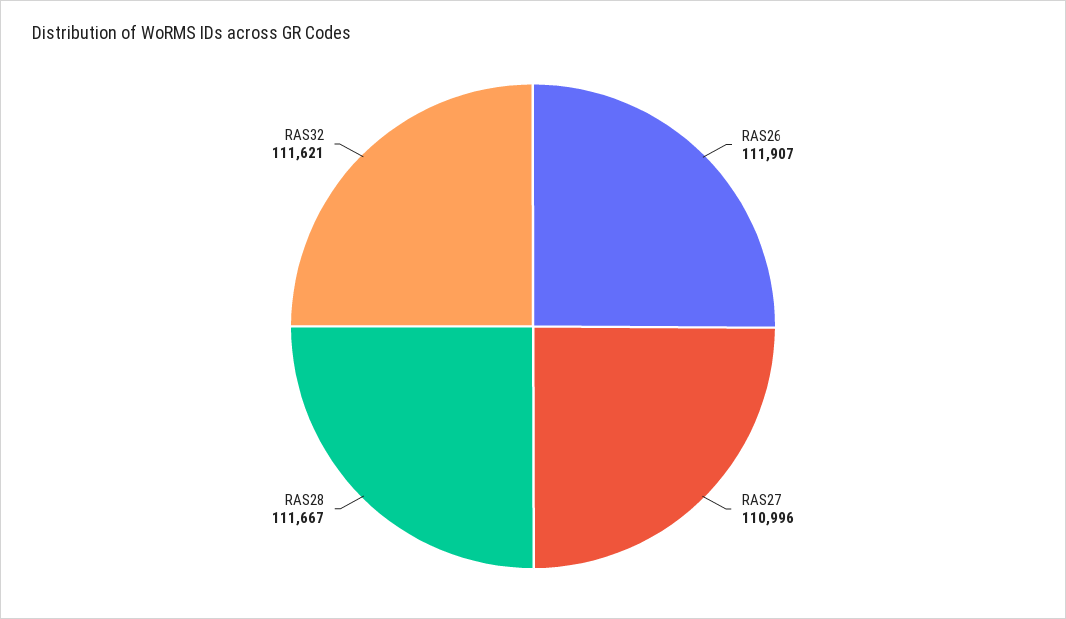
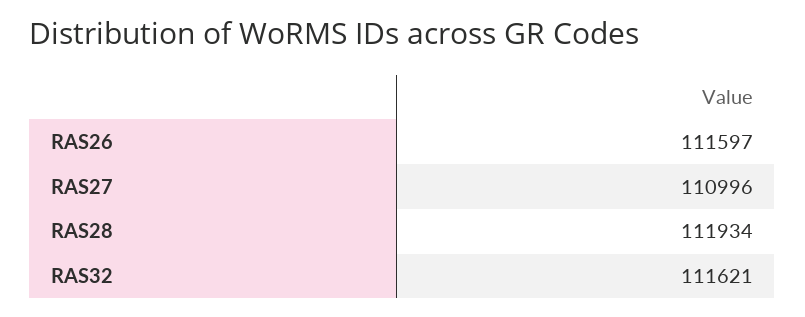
  {
-   "RAS26": 111907,
+   "RAS26": 111597,
    "RAS27": 110996,
-   "RAS28": 111667,
+   "RAS28": 111934,
    "RAS32": 111621
  }

